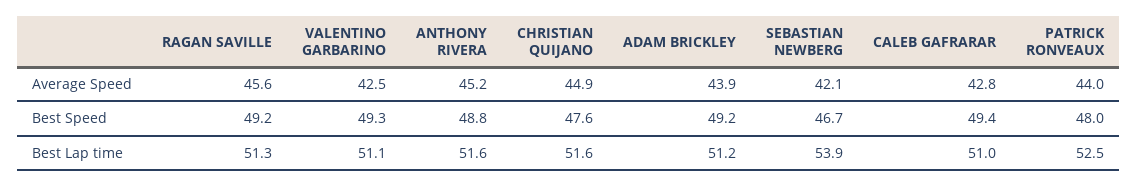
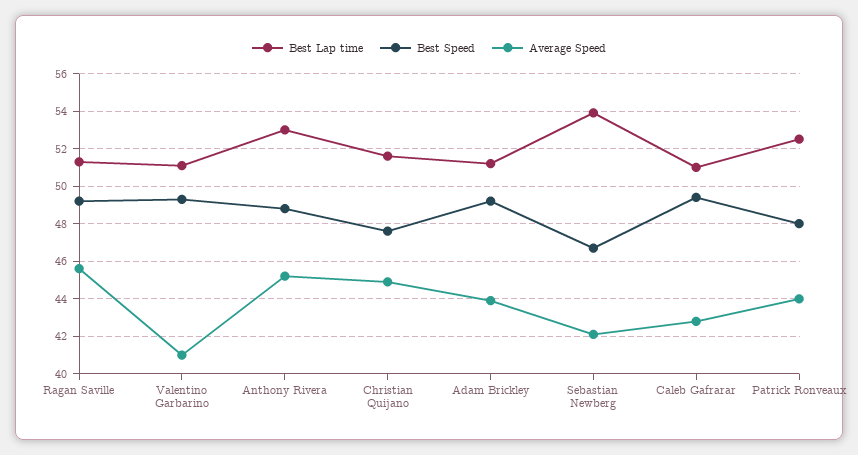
  {
    "Average Speed": {
      "RAGAN SAVILLE": 45.6,
-     "VALENTINO GARBARINO": 42.5,
+     "VALENTINO GARBARINO": 41,
      "ANTHONY RIVERA": 45.2,
      "CHRISTIAN QUIJANO": 44.9,
      "ADAM BRICKLEY": 43.9,
      "SEBASTIAN NEWBERG": 42.1,
      "CALEB GAFRARAR": 42.8,
      "PATRICK RONVEAUX": 44
    },
    "Best Speed": {
      "RAGAN SAVILLE": 49.2,
      "VALENTINO GARBARINO": 49.3,
      "ANTHONY RIVERA": 48.8,
      "CHRISTIAN QUIJANO": 47.6,
      "ADAM BRICKLEY": 49.2,
      "SEBASTIAN NEWBERG": 46.7,
      "CALEB GAFRARAR": 49.4,
      "PATRICK RONVEAUX": 48
    },
    "Best Lap time": {
      "RAGAN SAVILLE": 51.3,
      "VALENTINO GARBARINO": 51.1,
-     "ANTHONY RIVERA": 51.6,
+     "ANTHONY RIVERA": 53,
      "CHRISTIAN QUIJANO": 51.6,
      "ADAM BRICKLEY": 51.2,
      "SEBASTIAN NEWBERG": 53.9,
      "CALEB GAFRARAR": 51,
      "PATRICK RONVEAUX": 52.5
    }
  }

